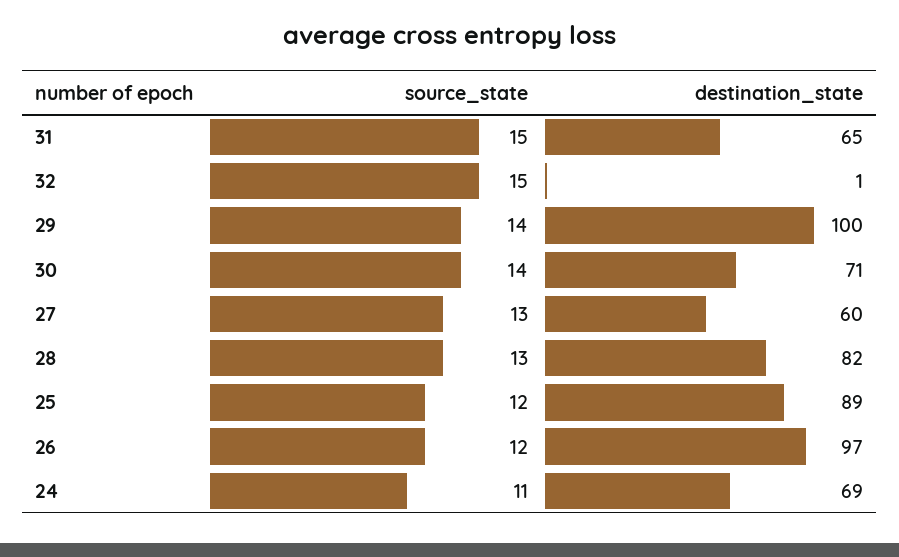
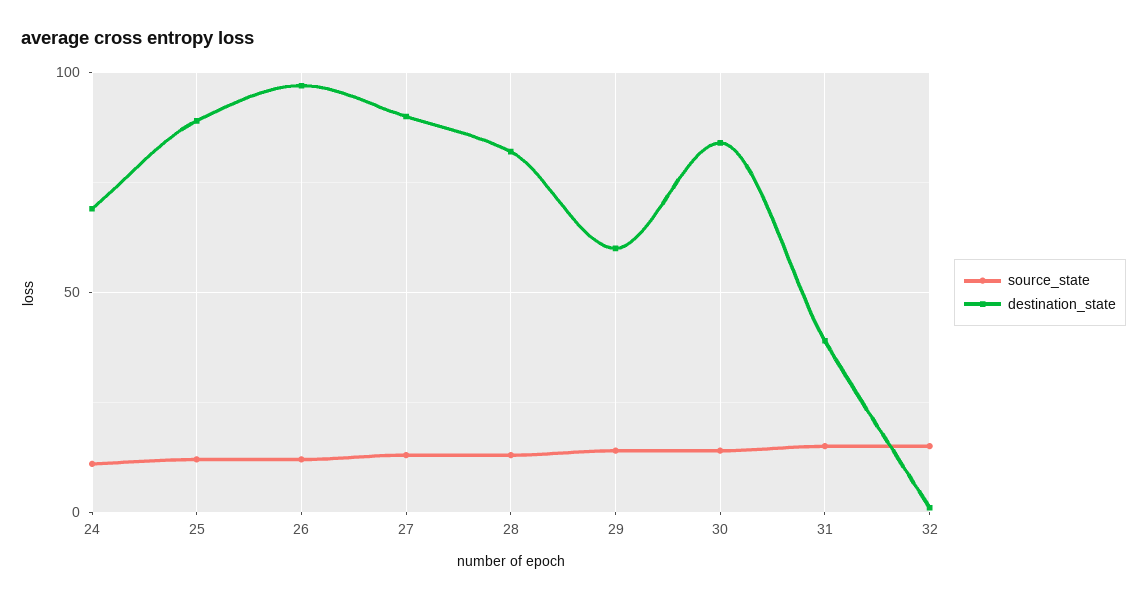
  {
    "source_state": {
      "31": 15,
      "32": 15,
      "29": 14,
      "30": 14,
      "27": 13,
      "28": 13,
      "25": 12,
      "26": 12,
      "24": 11
    },
    "destination_state": {
-     "31": 65,
+     "31": 40,
      "32": 1,
-     "29": 100,
+     "29": 60,
-     "30": 71,
+     "30": 85,
-     "27": 60,
+     "27": 90,
      "28": 82,
      "25": 89,
      "26": 97,
      "24": 69
    }
  }

